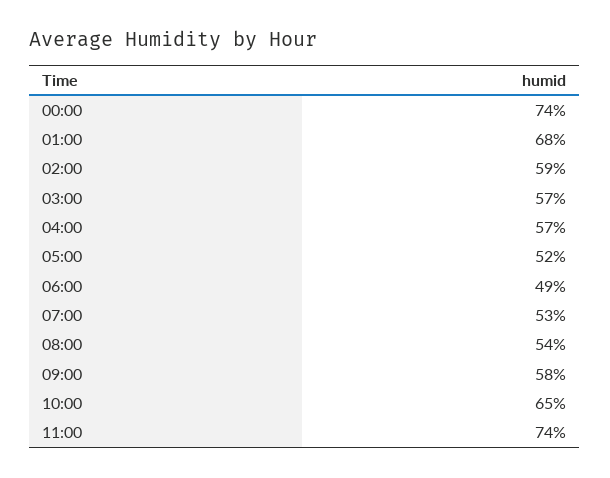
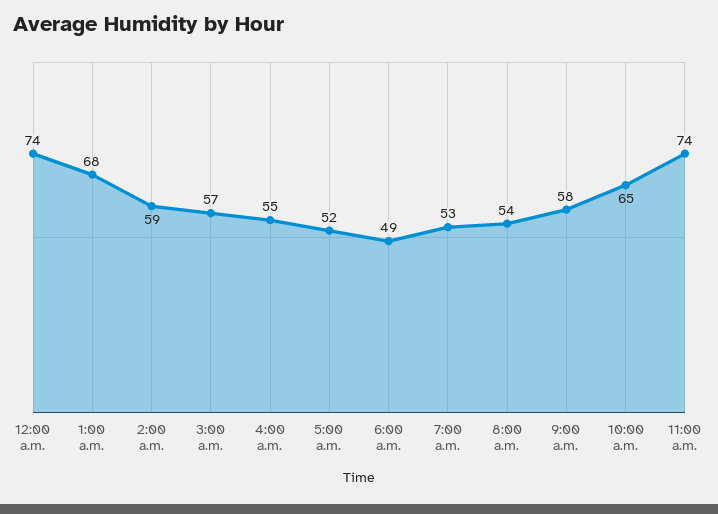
  {
    "00:00": 74,
    "01:00": 68,
    "02:00": 59,
    "03:00": 57,
-   "04:00": 57,
+   "04:00": 55,
    "05:00": 52,
    "06:00": 49,
    "07:00": 53,
    "08:00": 54,
    "09:00": 58,
    "10:00": 65,
    "11:00": 74
  }

